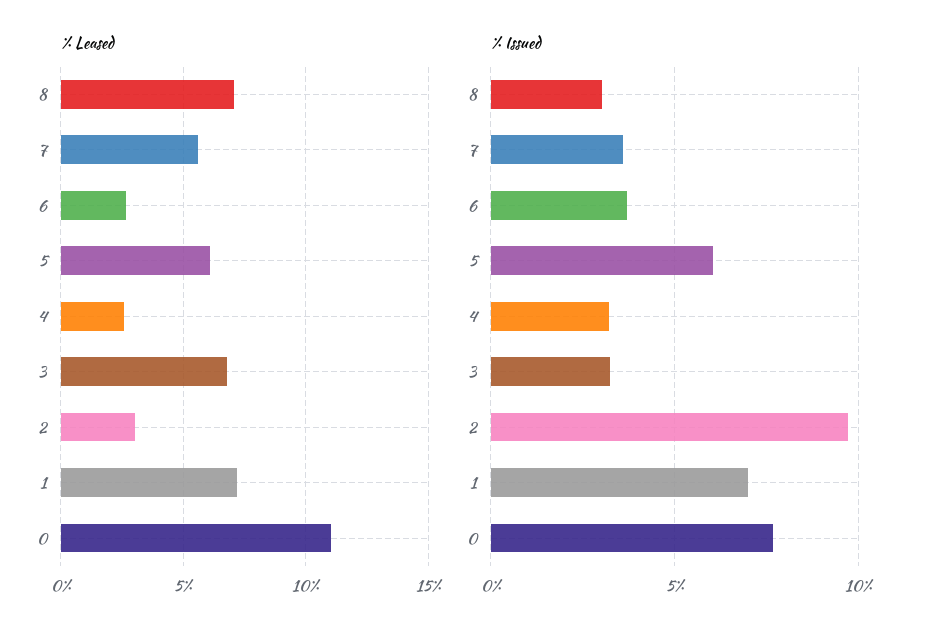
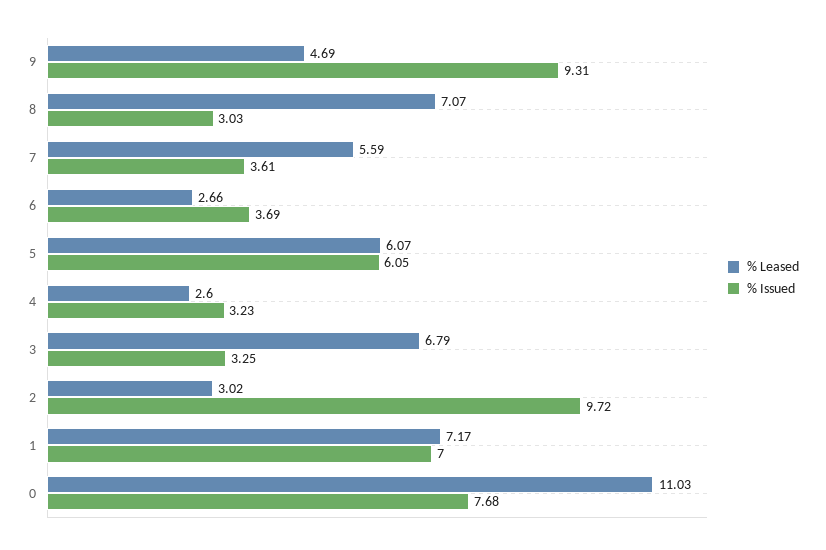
  {
    "% Leased": {
      "8": 7.07,
      "7": 5.59,
      "6": 2.66,
      "5": 6.07,
      "4": 2.6,
      "3": 6.79,
      "2": 3.02,
      "1": 7.17,
-     "0": 11.03
+     "0": 11.03,
+     "9": 4.69
    },
    "% Issued": {
      "8": 3.03,
      "7": 3.61,
      "6": 3.69,
      "5": 6.05,
      "4": 3.23,
      "3": 3.25,
      "2": 9.72,
      "1": 7,
-     "0": 7.68
+     "0": 7.68,
+     "9": 9.31
    }
  }

